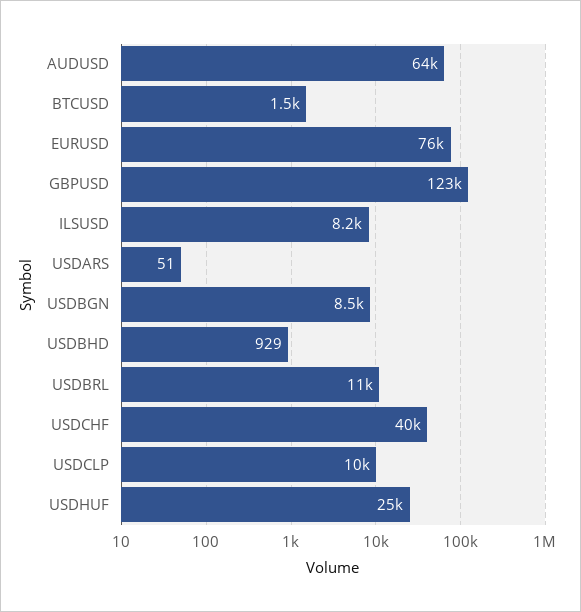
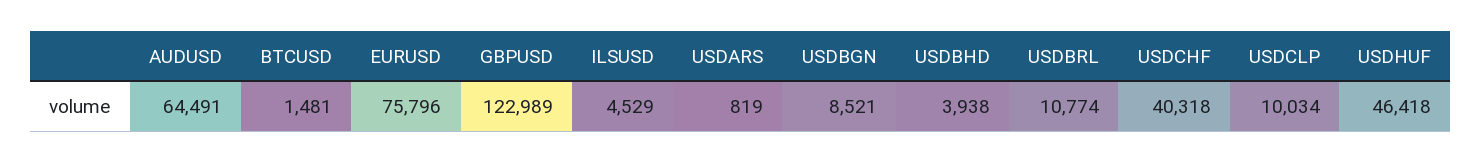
  {
    "AUDUSD": 64491,
    "BTCUSD": 1481,
    "EURUSD": 75796,
    "GBPUSD": 122989,
-   "ILSUSD": 8200,
+   "ILSUSD": 4529,
-   "USDARS": 51,
+   "USDARS": 819,
    "USDBGN": 8521,
-   "USDBHD": 929,
+   "USDBHD": 3938,
    "USDBRL": 10774,
    "USDCHF": 40318,
    "USDCLP": 10034,
-   "USDHUF": 25000
+   "USDHUF": 46418
  }

